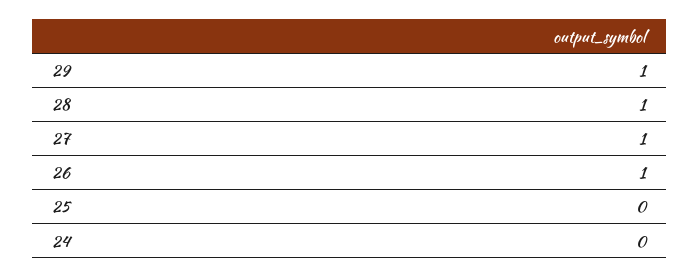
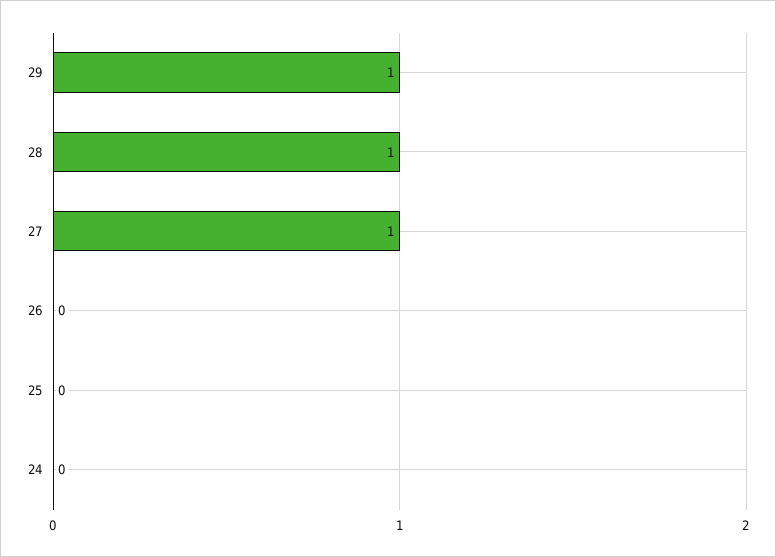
  {
    "29": 1,
    "28": 1,
    "27": 1,
-   "26": 1,
+   "26": 0,
    "25": 0,
    "24": 0
  }

